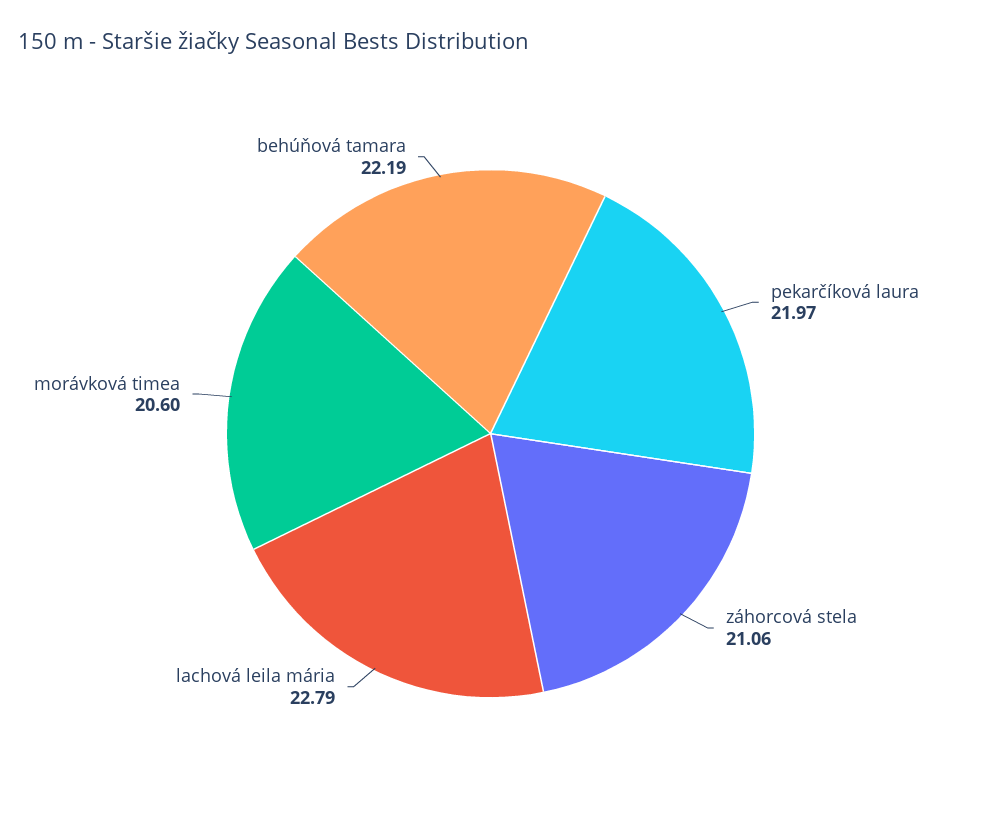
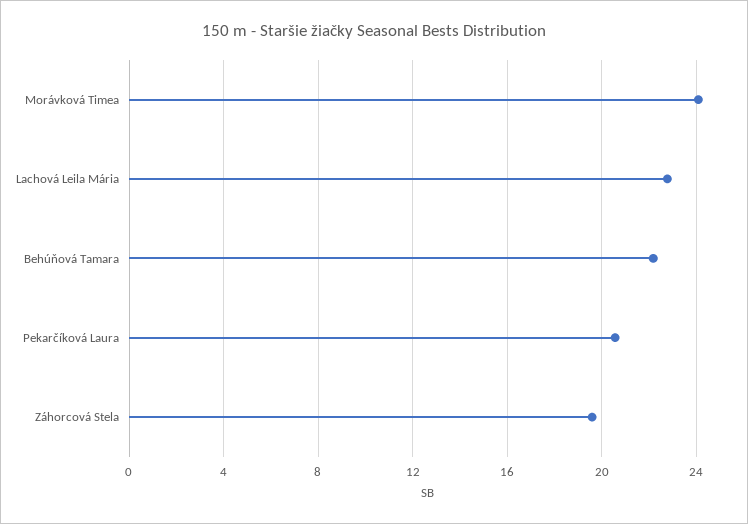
  {
-   "pekarčíková laura": 21.97,
+   "pekarčíková laura": 20.5,
-   "záhorcová stela": 21.06,
+   "záhorcová stela": 19.5,
    "lachová leila mária": 22.79,
-   "morávková timea": 20.6,
+   "morávková timea": 24,
    "behúňová tamara": 22.19
  }

